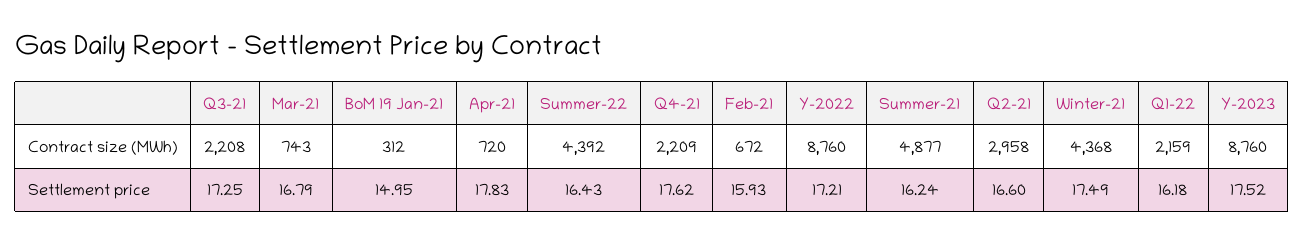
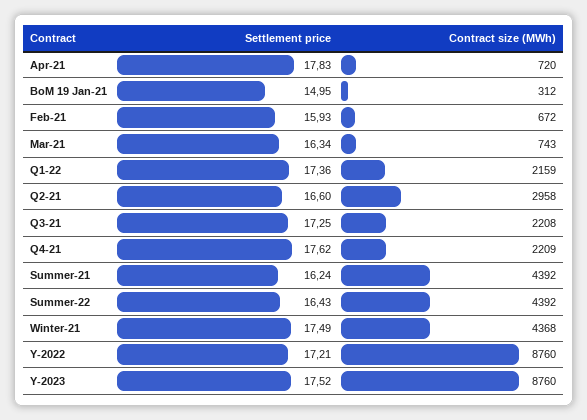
  {
    "Q3-21": {
      "Contract size (MWh)": 2208,
      "Settlement price": 17.25
    },
    "Mar-21": {
      "Contract size (MWh)": 743,
-     "Settlement price": 16.79
+     "Settlement price": 16.34
    },
    "BoM 19 Jan-21": {
      "Contract size (MWh)": 312,
      "Settlement price": 14.95
    },
    "Apr-21": {
      "Contract size (MWh)": 720,
      "Settlement price": 17.83
    },
    "Summer-22": {
      "Contract size (MWh)": 4392,
      "Settlement price": 16.43
    },
    "Q4-21": {
      "Contract size (MWh)": 2209,
      "Settlement price": 17.62
    },
    "Feb-21": {
      "Contract size (MWh)": 672,
      "Settlement price": 15.93
    },
    "Y-2022": {
      "Contract size (MWh)": 8760,
      "Settlement price": 17.21
    },
    "Summer-21": {
-     "Contract size (MWh)": 4877,
+     "Contract size (MWh)": 4392,
      "Settlement price": 16.24
    },
    "Q2-21": {
      "Contract size (MWh)": 2958,
      "Settlement price": 16.6
    },
    "Winter-21": {
      "Contract size (MWh)": 4368,
      "Settlement price": 17.49
    },
    "Q1-22": {
      "Contract size (MWh)": 2159,
-     "Settlement price": 16.18
+     "Settlement price": 17.36
    },
    "Y-2023": {
      "Contract size (MWh)": 8760,
      "Settlement price": 17.52
    }
  }

